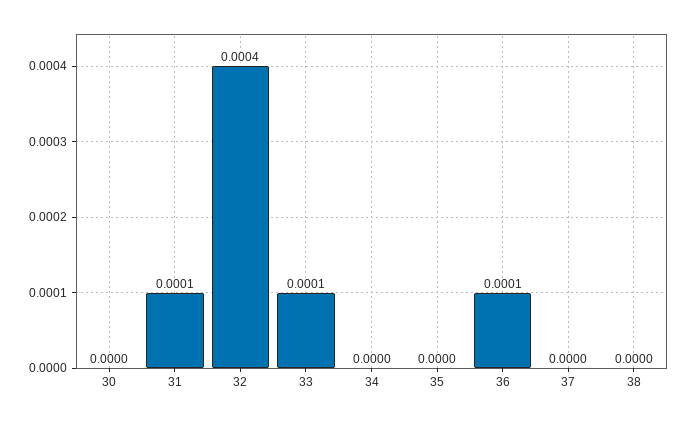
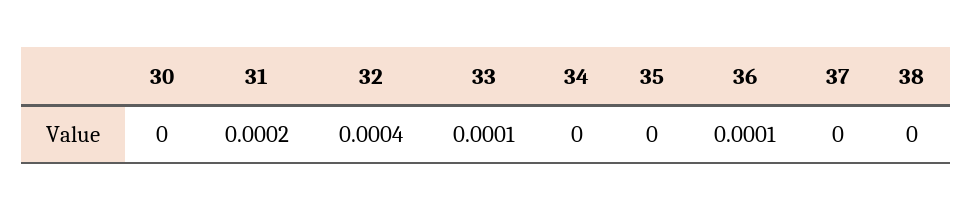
  {
    "30": 0,
-   "31": 0.0001,
+   "31": 0.0002,
    "32": 0.0004,
    "33": 0.0001,
    "34": 0,
    "35": 0,
    "36": 0.0001,
    "37": 0,
    "38": 0
  }

